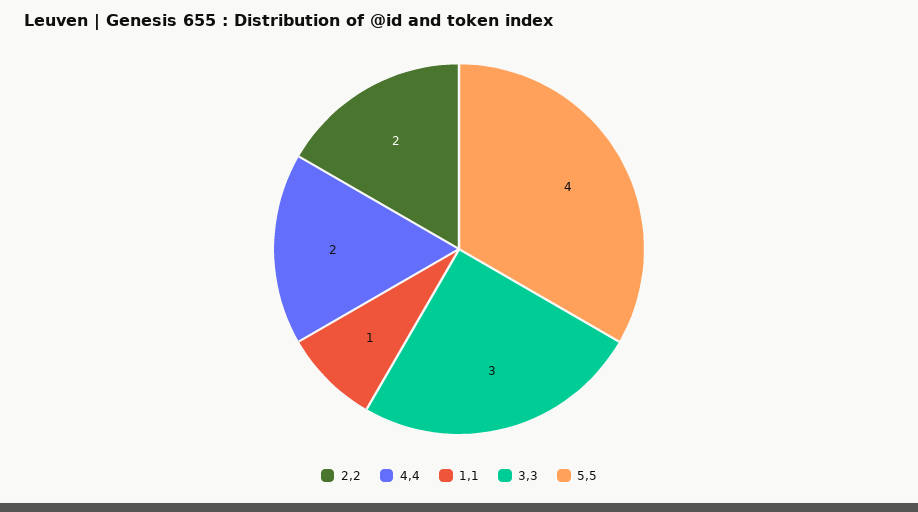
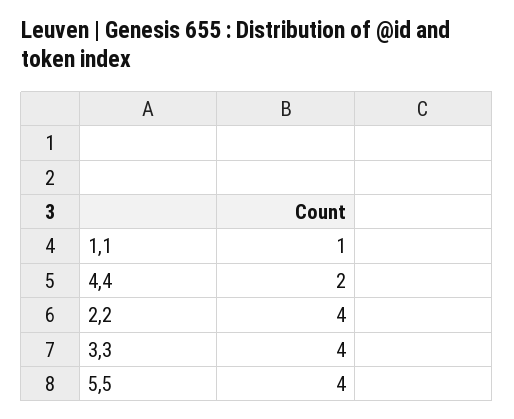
  {
-   "2,2": 2,
+   "2,2": 4,
    "4,4": 2,
    "1,1": 1,
-   "3,3": 3,
+   "3,3": 4,
    "5,5": 4
  }

